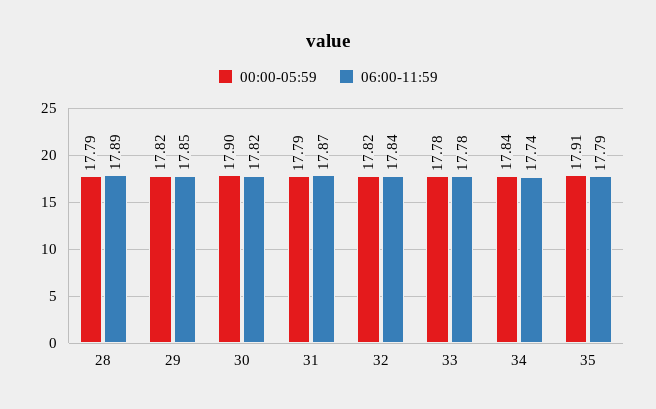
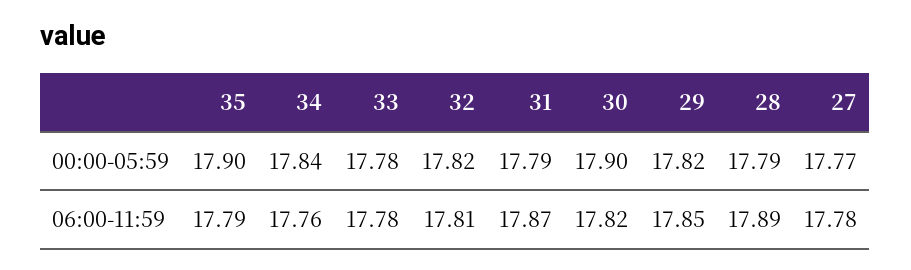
  {
    "00:00-05:59": {
      "28": 17.79,
      "29": 17.82,
      "30": 17.9,
      "31": 17.79,
      "32": 17.82,
      "33": 17.78,
      "34": 17.84,
-     "35": 17.91
+     "35": 17.9,
+     "27": 17.77
    },
    "06:00-11:59": {
      "28": 17.89,
      "29": 17.85,
      "30": 17.82,
      "31": 17.87,
-     "32": 17.84,
+     "32": 17.81,
      "33": 17.78,
-     "34": 17.74,
+     "34": 17.76,
-     "35": 17.79
+     "35": 17.79,
+     "27": 17.78
    }
  }

